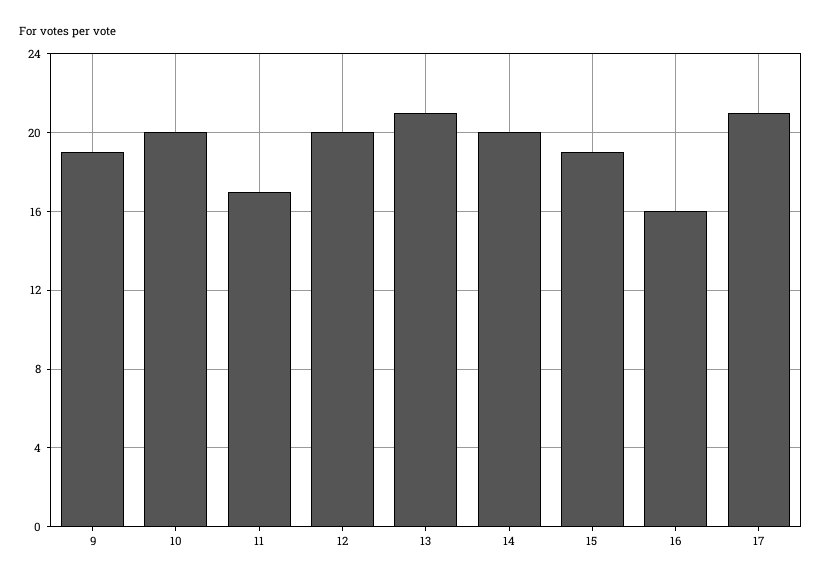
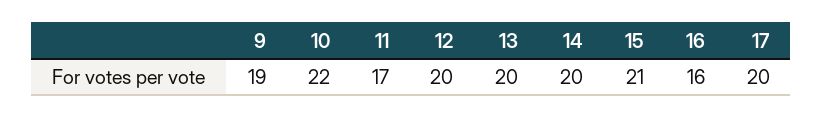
  {
    "9": 19,
-   "10": 20,
+   "10": 22,
    "11": 17,
    "12": 20,
-   "13": 21,
+   "13": 20,
    "14": 20,
-   "15": 19,
+   "15": 21,
    "16": 16,
-   "17": 21
+   "17": 20
  }

